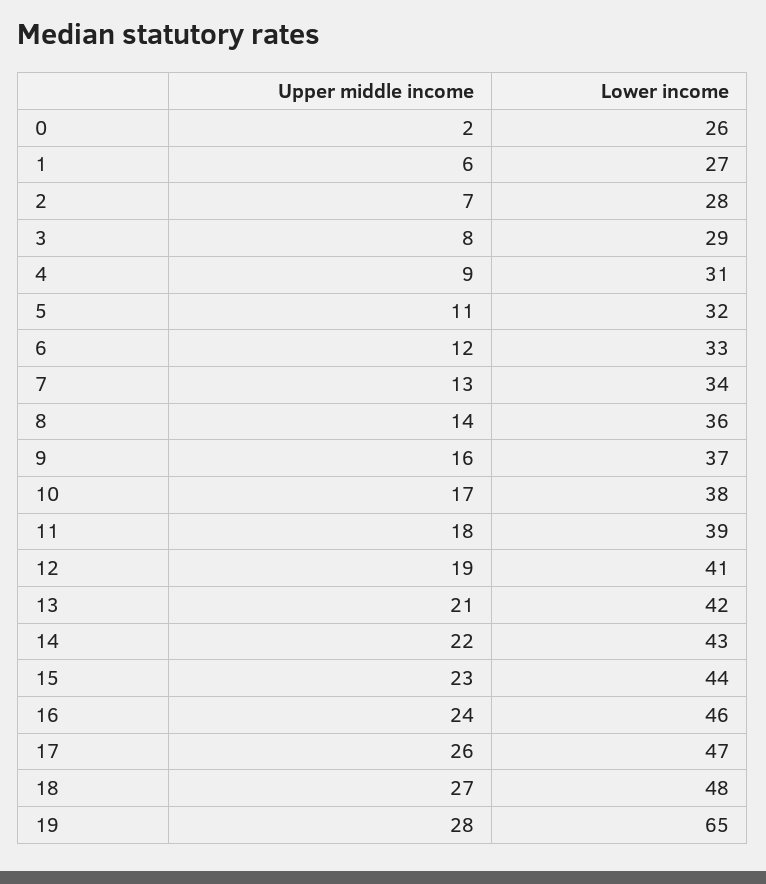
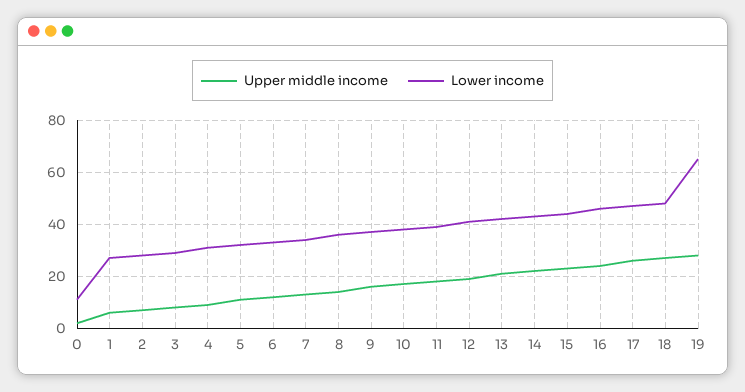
  {
    "Upper middle income": {
      "0": 2,
      "1": 6,
      "2": 7,
      "3": 8,
      "4": 9,
      "5": 11,
      "6": 12,
      "7": 13,
      "8": 14,
      "9": 16,
      "10": 17,
      "11": 18,
      "12": 19,
      "13": 21,
      "14": 22,
      "15": 23,
      "16": 24,
      "17": 26,
      "18": 27,
      "19": 28
    },
    "Lower income": {
-     "0": 26,
+     "0": 10,
      "1": 27,
      "2": 28,
      "3": 29,
      "4": 31,
      "5": 32,
      "6": 33,
      "7": 34,
      "8": 36,
      "9": 37,
      "10": 38,
      "11": 39,
      "12": 41,
      "13": 42,
      "14": 43,
      "15": 44,
      "16": 46,
      "17": 47,
      "18": 48,
      "19": 65
    }
  }

